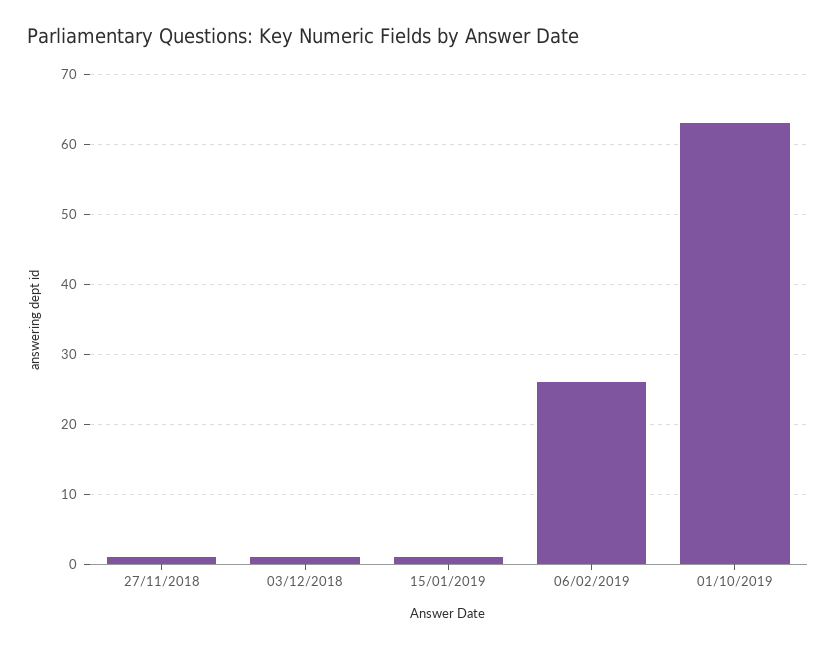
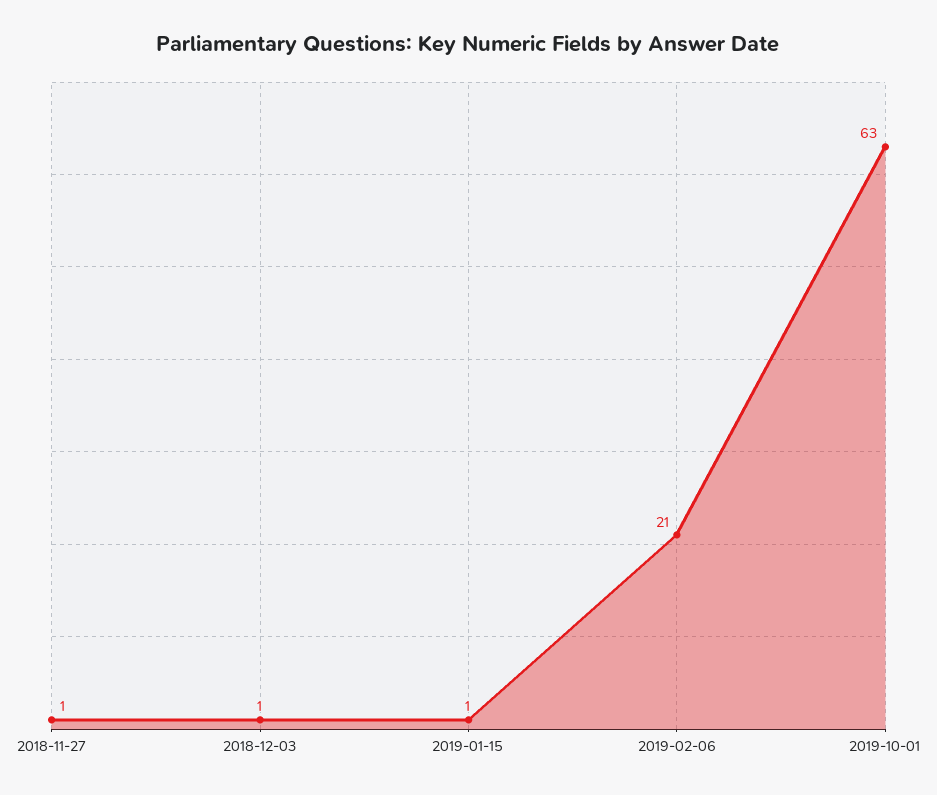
  {
    "27/11/2018": 1,
    "03/12/2018": 1,
    "15/01/2019": 1,
-   "06/02/2019": 26,
+   "06/02/2019": 21,
    "01/10/2019": 63
  }

